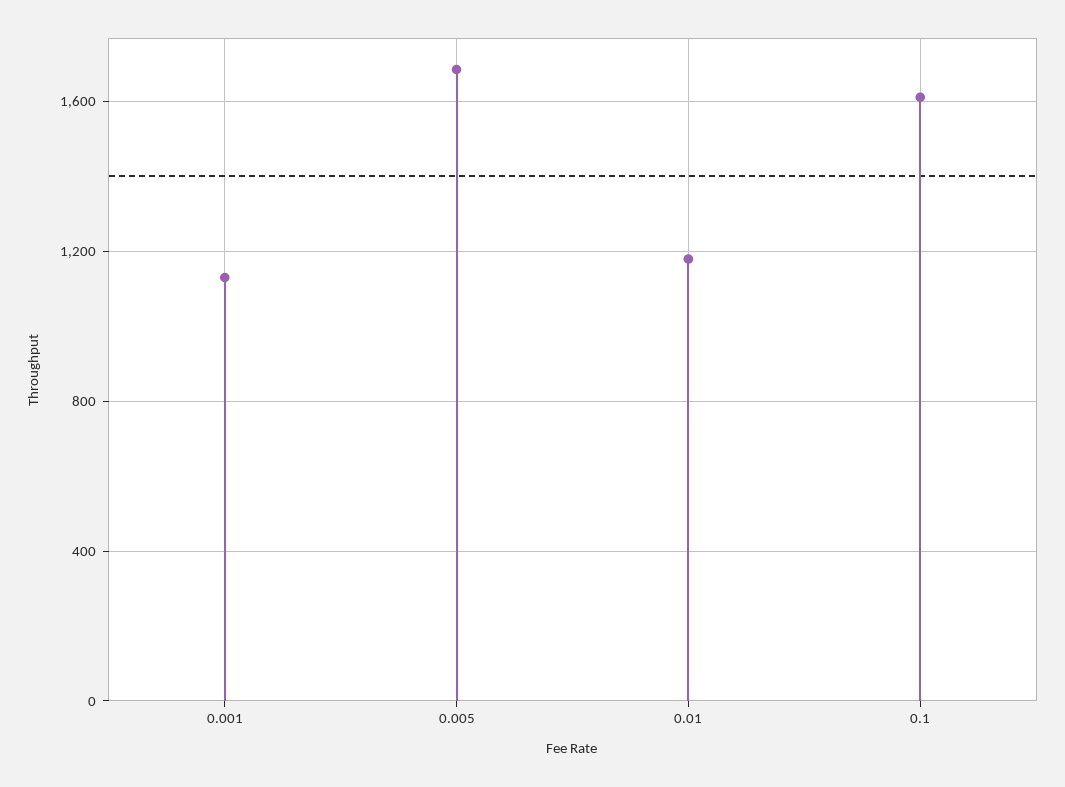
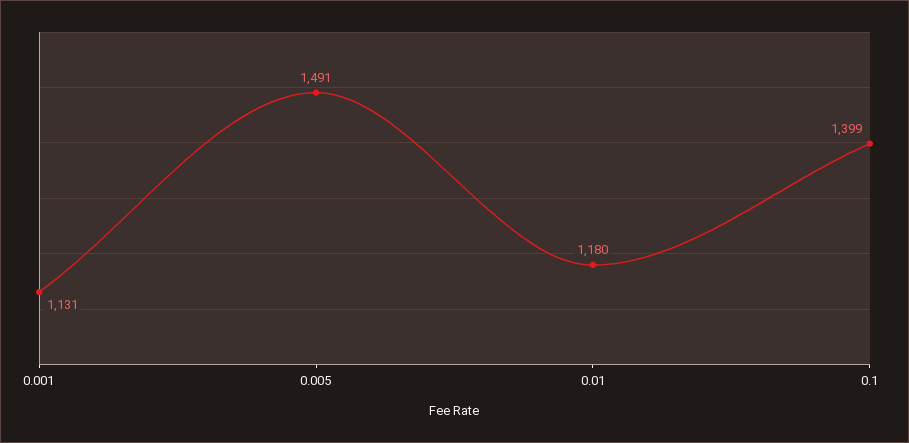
  {
    "0.001": 1131,
-   "0.005": 1700,
+   "0.005": 1491,
    "0.01": 1180,
-   "0.1": 1600
+   "0.1": 1399
  }

